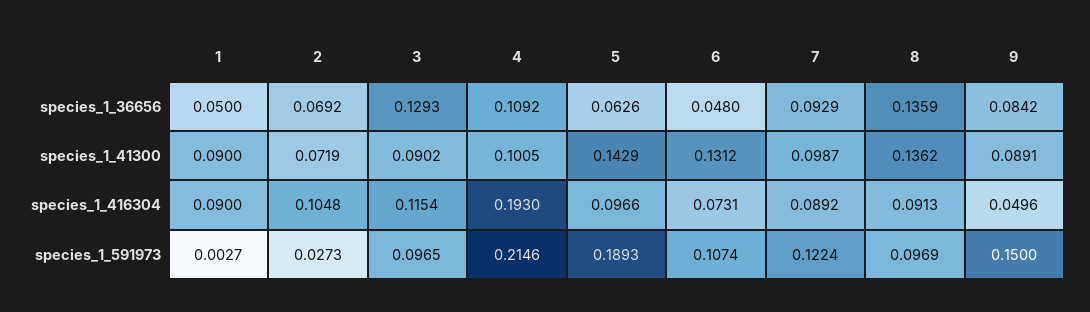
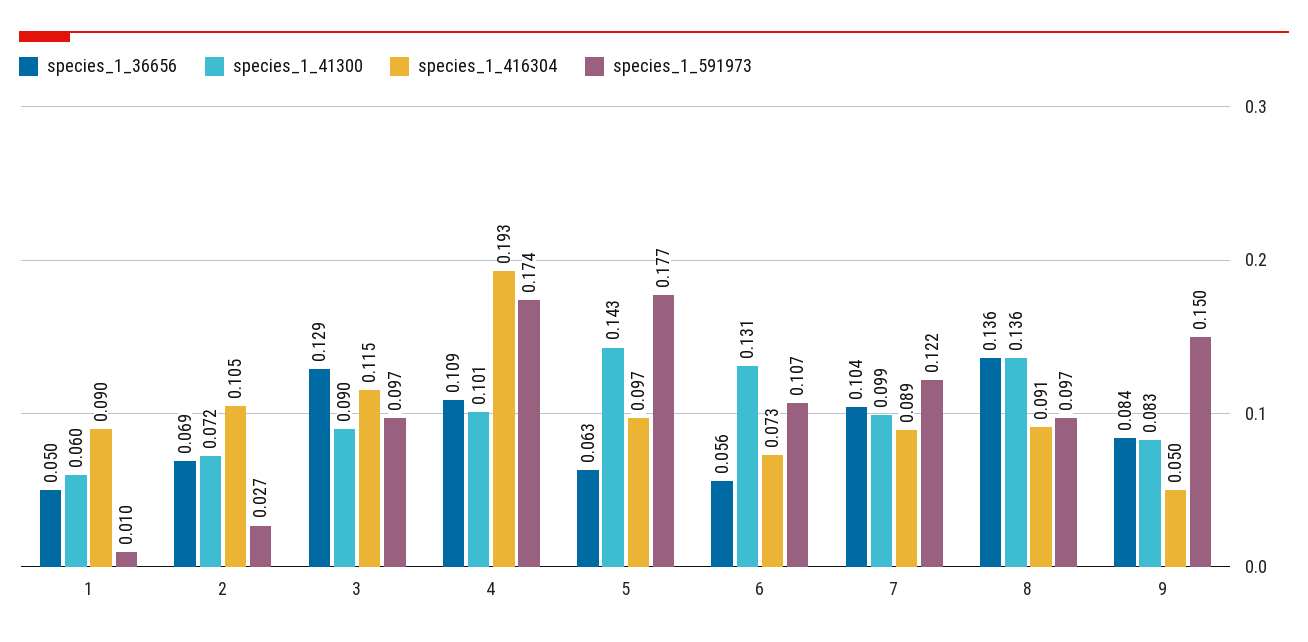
  {
    "species_1_36656": {
      "1": 0.05,
      "2": 0.0692,
      "3": 0.1293,
      "4": 0.1092,
      "5": 0.0626,
-     "6": 0.048,
+     "6": 0.056,
-     "7": 0.0929,
+     "7": 0.104,
      "8": 0.1359,
      "9": 0.0842
    },
    "species_1_41300": {
-     "1": 0.09,
+     "1": 0.06,
      "2": 0.0719,
      "3": 0.0902,
      "4": 0.1005,
      "5": 0.1429,
      "6": 0.1312,
      "7": 0.0987,
      "8": 0.1362,
-     "9": 0.0891
+     "9": 0.083
    },
    "species_1_416304": {
      "1": 0.09,
      "2": 0.1048,
      "3": 0.1154,
      "4": 0.193,
      "5": 0.0966,
      "6": 0.0731,
      "7": 0.0892,
      "8": 0.0913,
      "9": 0.0496
    },
    "species_1_591973": {
-     "1": 0.0027,
+     "1": 0.01,
      "2": 0.0273,
      "3": 0.0965,
-     "4": 0.2146,
+     "4": 0.174,
-     "5": 0.1893,
+     "5": 0.177,
      "6": 0.1074,
      "7": 0.1224,
      "8": 0.0969,
      "9": 0.15
    }
  }

